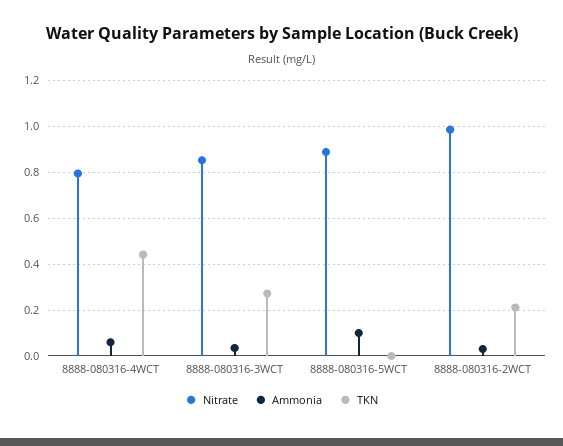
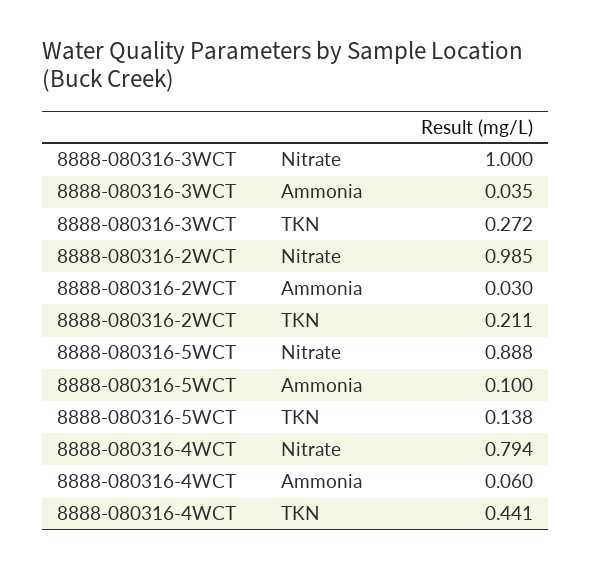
  {
    "Nitrate": {
      "8888-080316-4WCT": 0.794,
-     "8888-080316-3WCT": 0.85,
+     "8888-080316-3WCT": 1,
      "8888-080316-5WCT": 0.888,
      "8888-080316-2WCT": 0.985
    },
    "Ammonia": {
      "8888-080316-4WCT": 0.06,
      "8888-080316-3WCT": 0.035,
      "8888-080316-5WCT": 0.1,
      "8888-080316-2WCT": 0.03
    },
    "TKN": {
      "8888-080316-4WCT": 0.441,
      "8888-080316-3WCT": 0.272,
-     "8888-080316-5WCT": 0,
+     "8888-080316-5WCT": 0.138,
      "8888-080316-2WCT": 0.211
    }
  }

